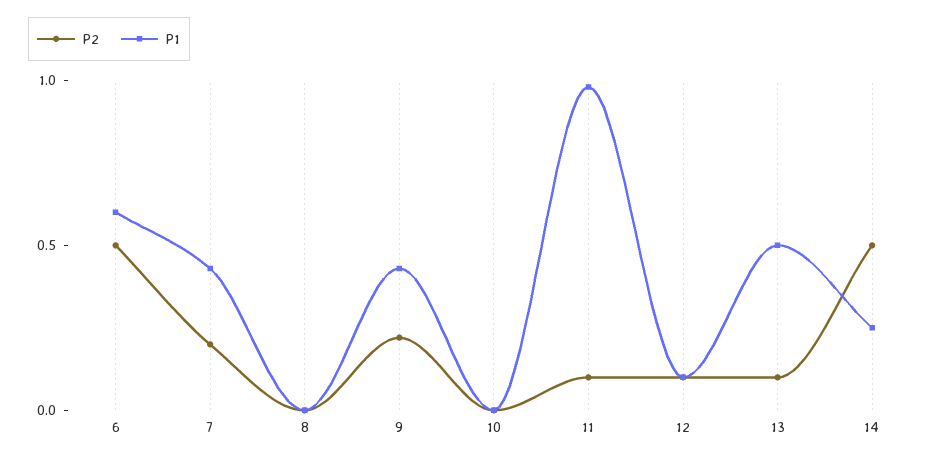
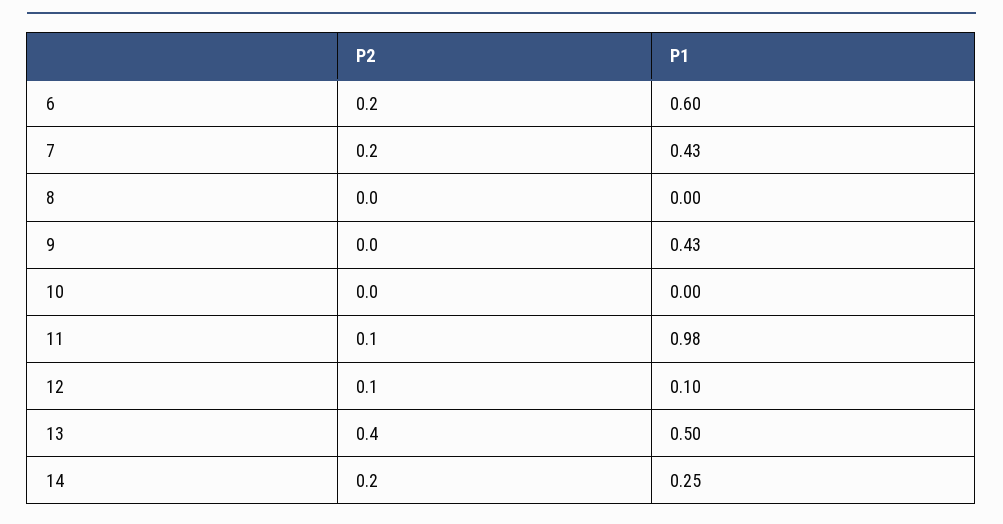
  {
    "P2": {
-     "6": 0.5,
+     "6": 0.2,
      "7": 0.2,
      "8": 0,
-     "9": 0.2,
+     "9": 0,
      "10": 0,
      "11": 0.1,
      "12": 0.1,
-     "13": 0.1,
+     "13": 0.4,
-     "14": 0.5
+     "14": 0.2
    },
    "P1": {
      "6": 0.6,
      "7": 0.43,
      "8": 0,
      "9": 0.43,
      "10": 0,
      "11": 0.98,
      "12": 0.1,
      "13": 0.5,
      "14": 0.25
    }
  }

